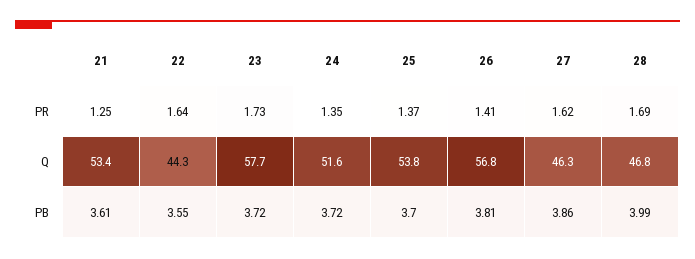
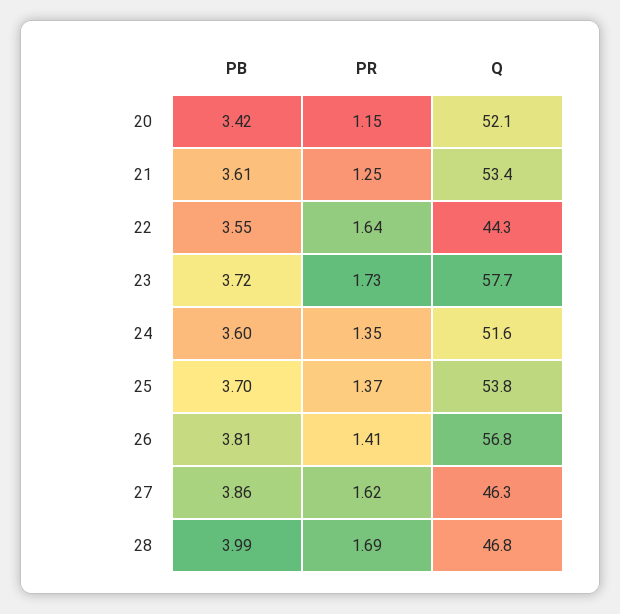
  {
    "21": {
      "PR": 1.25,
      "Q": 53.4,
      "PB": 3.61
    },
    "22": {
      "PR": 1.64,
      "Q": 44.3,
      "PB": 3.55
    },
    "23": {
      "PR": 1.73,
      "Q": 57.7,
      "PB": 3.72
    },
    "24": {
      "PR": 1.35,
      "Q": 51.6,
-     "PB": 3.72
+     "PB": 3.6
    },
    "25": {
      "PR": 1.37,
      "Q": 53.8,
      "PB": 3.7
    },
    "26": {
      "PR": 1.41,
      "Q": 56.8,
      "PB": 3.81
    },
    "27": {
      "PR": 1.62,
      "Q": 46.3,
      "PB": 3.86
    },
    "28": {
      "PR": 1.69,
      "Q": 46.8,
      "PB": 3.99
-   }
+   },
+   "20": {
+     "PB": 3.42,
+     "PR": 1.15,
+     "Q": 52.1
+   }
  }

